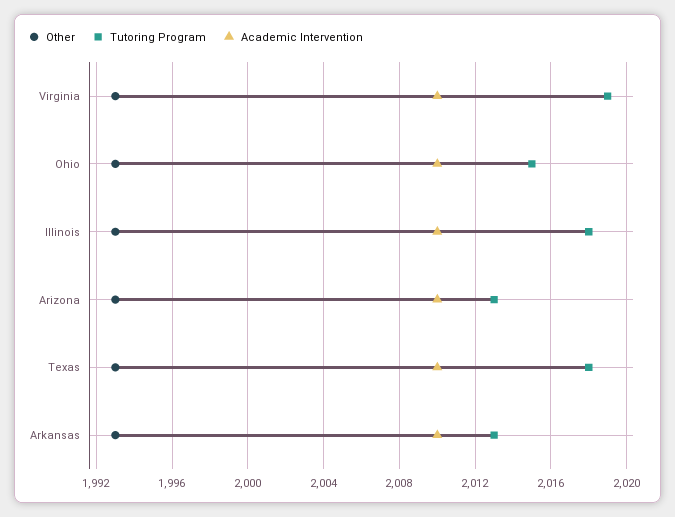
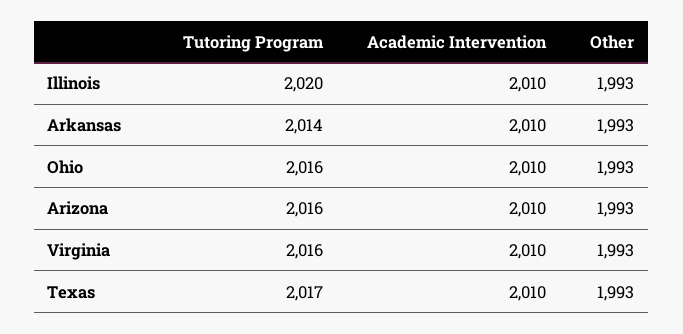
  {
    "Other": {
      "Virginia": 1993,
      "Ohio": 1993,
      "Illinois": 1993,
      "Arizona": 1993,
      "Texas": 1993,
      "Arkansas": 1993
    },
    "Tutoring Program": {
-     "Virginia": 2019,
+     "Virginia": 2016,
-     "Ohio": 2015,
+     "Ohio": 2016,
-     "Illinois": 2018,
+     "Illinois": 2020,
-     "Arizona": 2013,
+     "Arizona": 2016,
-     "Texas": 2018,
+     "Texas": 2017,
-     "Arkansas": 2013
+     "Arkansas": 2014
    },
    "Academic Intervention": {
      "Virginia": 2010,
      "Ohio": 2010,
      "Illinois": 2010,
      "Arizona": 2010,
      "Texas": 2010,
      "Arkansas": 2010
    }
  }

